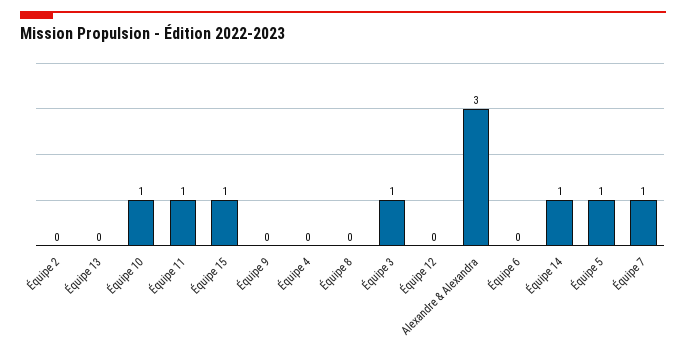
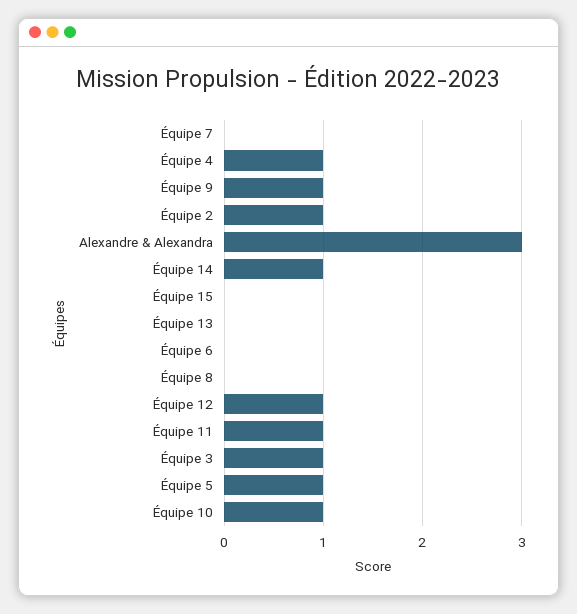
  {
-   "Équipe 2": 0,
+   "Équipe 2": 1,
    "Équipe 13": 0,
    "Équipe 10": 1,
    "Équipe 11": 1,
-   "Équipe 15": 1,
+   "Équipe 15": 0,
-   "Équipe 9": 0,
+   "Équipe 9": 1,
-   "Équipe 4": 0,
+   "Équipe 4": 1,
    "Équipe 8": 0,
    "Équipe 3": 1,
-   "Équipe 12": 0,
+   "Équipe 12": 1,
    "Alexandre & Alexandra": 3,
    "Équipe 6": 0,
    "Équipe 14": 1,
    "Équipe 5": 1,
-   "Équipe 7": 1
+   "Équipe 7": 0
  }

